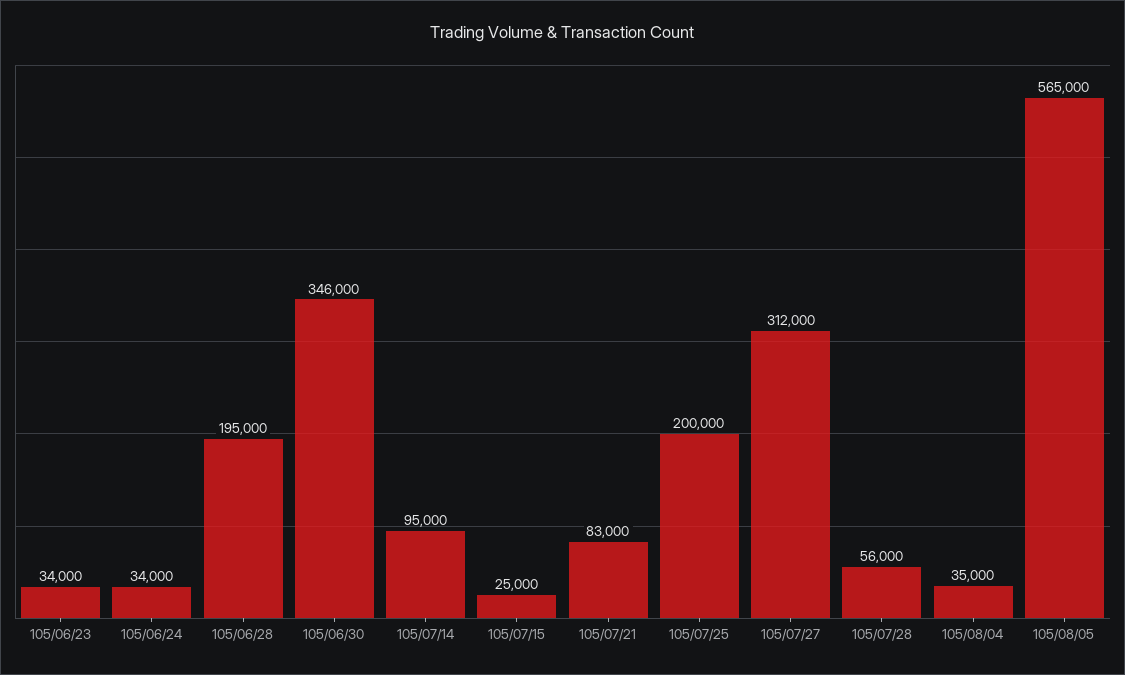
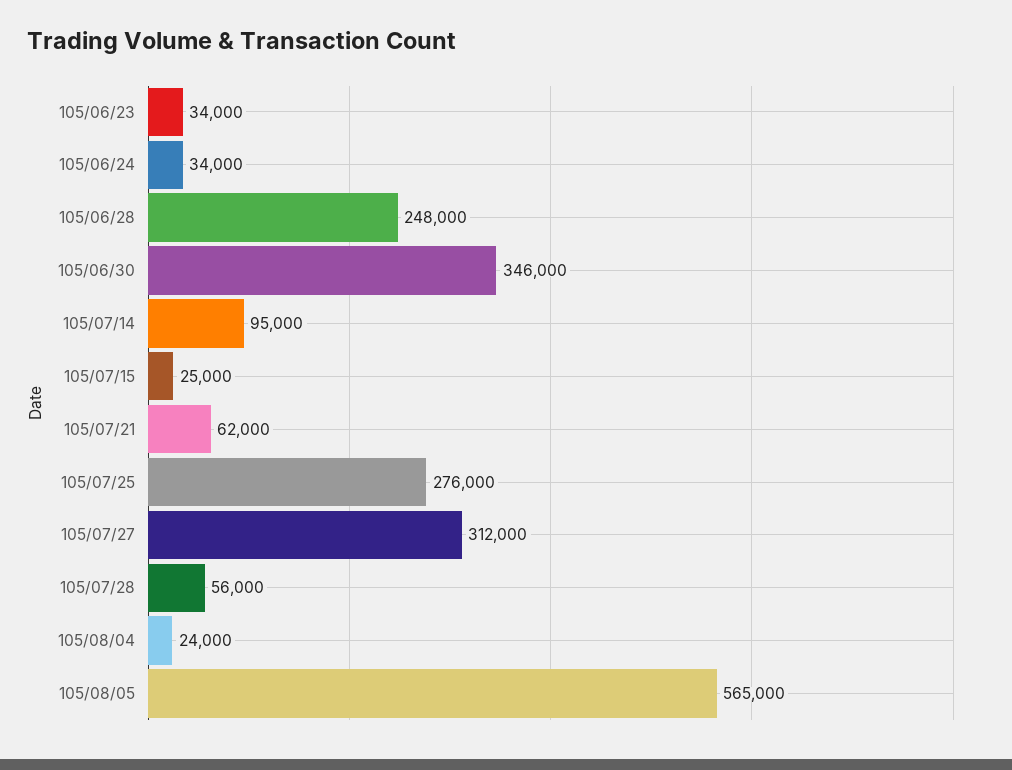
  {
    "105/06/23": 34000,
    "105/06/24": 34000,
-   "105/06/28": 195000,
+   "105/06/28": 248000,
    "105/06/30": 346000,
    "105/07/14": 95000,
    "105/07/15": 25000,
-   "105/07/21": 83000,
+   "105/07/21": 62000,
-   "105/07/25": 200000,
+   "105/07/25": 276000,
    "105/07/27": 312000,
    "105/07/28": 56000,
-   "105/08/04": 35000,
+   "105/08/04": 24000,
    "105/08/05": 565000
  }

